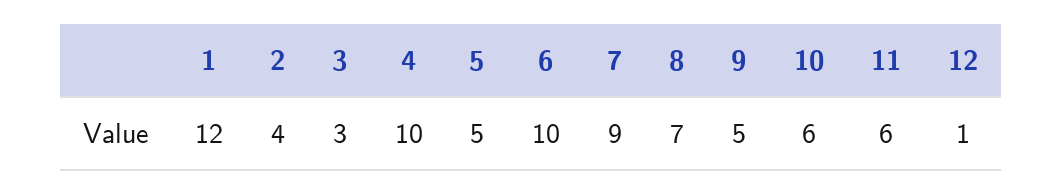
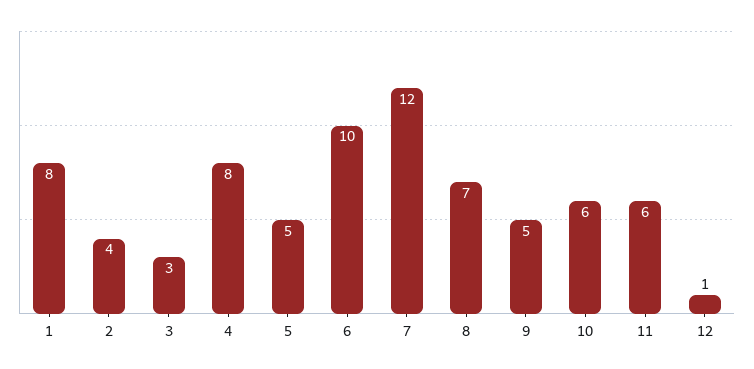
  {
-   "1": 12,
+   "1": 8,
    "2": 4,
    "3": 3,
-   "4": 10,
+   "4": 8,
    "5": 5,
    "6": 10,
-   "7": 9,
+   "7": 12,
    "8": 7,
    "9": 5,
    "10": 6,
    "11": 6,
    "12": 1
  }

